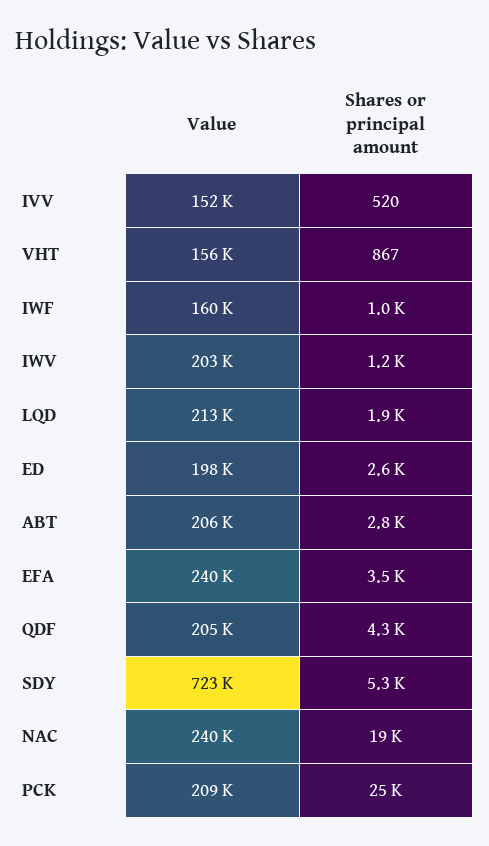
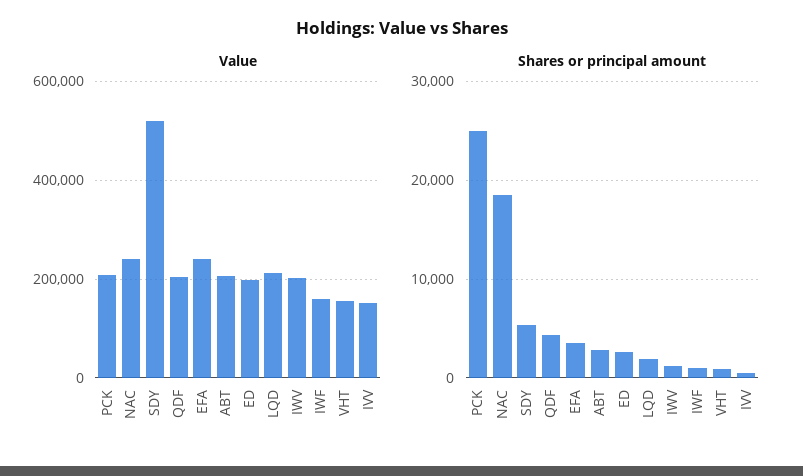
  {
    "Value": {
      "IVV": 152000,
      "VHT": 156000,
      "IWF": 160000,
      "IWV": 203000,
      "LQD": 213000,
      "ED": 198000,
      "ABT": 206000,
      "EFA": 240000,
      "QDF": 205000,
-     "SDY": 723000,
+     "SDY": 520000,
      "NAC": 240000,
      "PCK": 209000
    },
    "Shares or principal amount": {
      "IVV": 520,
      "VHT": 867,
      "IWF": 1000,
      "IWV": 1200,
      "LQD": 1900,
      "ED": 2600,
      "ABT": 2800,
      "EFA": 3500,
      "QDF": 4300,
      "SDY": 5300,
      "NAC": 19000,
      "PCK": 25000
    }
  }

